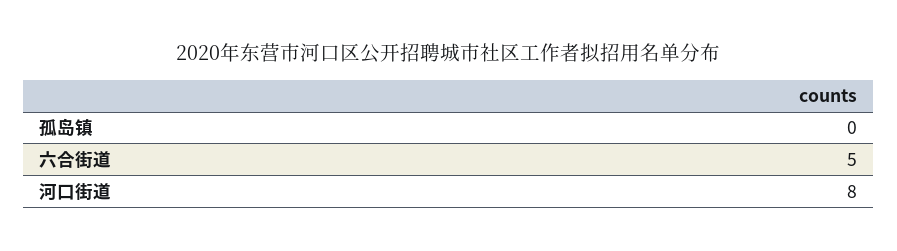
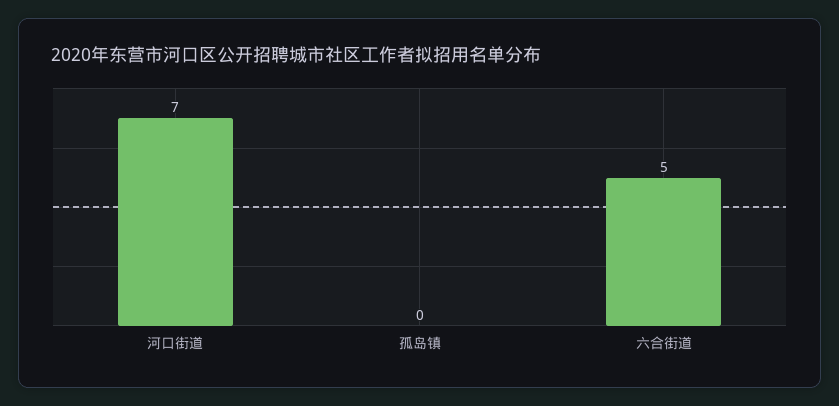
  {
    "孤岛镇": 0,
    "六合街道": 5,
-   "河口街道": 8
+   "河口街道": 7
  }

